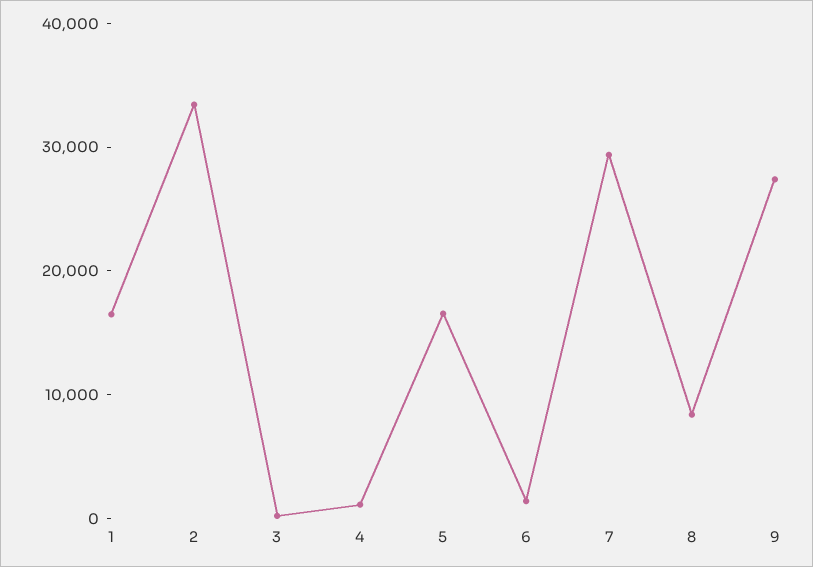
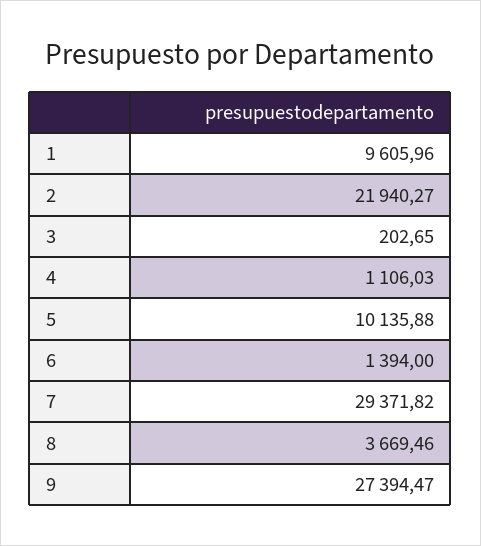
  {
-   "1": 16000,
+   "1": 9605.96,
-   "2": 34000,
+   "2": 21940.27,
    "3": 202.65,
    "4": 1106.03,
-   "5": 16000,
+   "5": 10135.88,
    "6": 1394,
    "7": 29371.82,
-   "8": 8000,
+   "8": 3669.46,
    "9": 27394.47
  }

